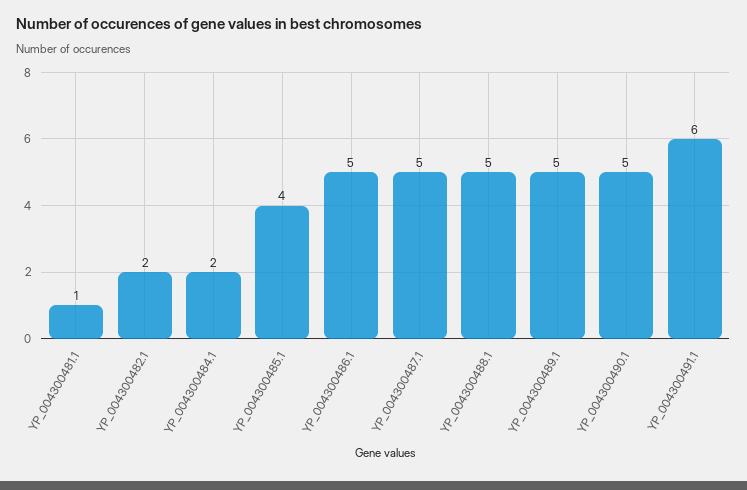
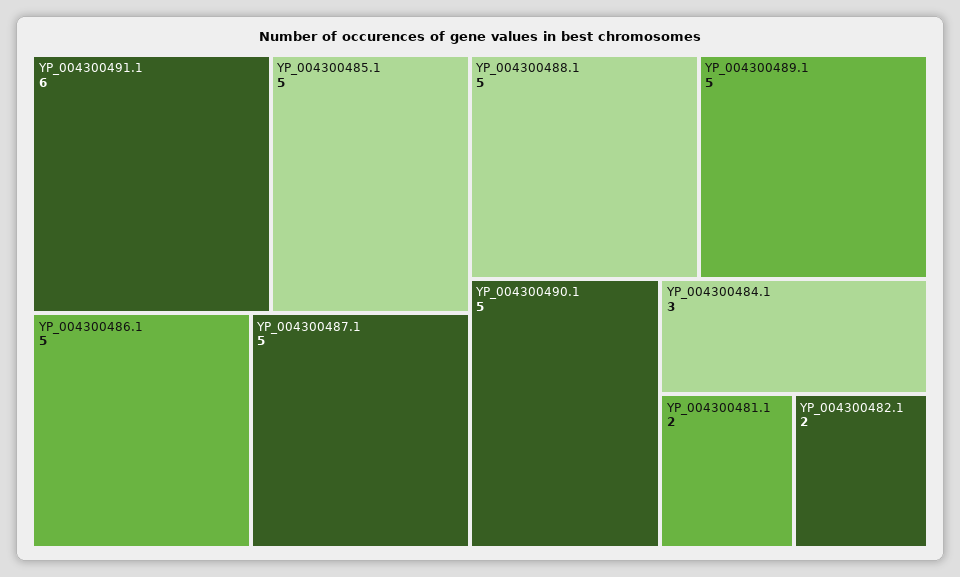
  {
-   "YP_004300481.1": 1,
+   "YP_004300481.1": 2,
    "YP_004300482.1": 2,
-   "YP_004300484.1": 2,
+   "YP_004300484.1": 3,
-   "YP_004300485.1": 4,
+   "YP_004300485.1": 5,
    "YP_004300486.1": 5,
    "YP_004300487.1": 5,
    "YP_004300488.1": 5,
    "YP_004300489.1": 5,
    "YP_004300490.1": 5,
    "YP_004300491.1": 6
  }

